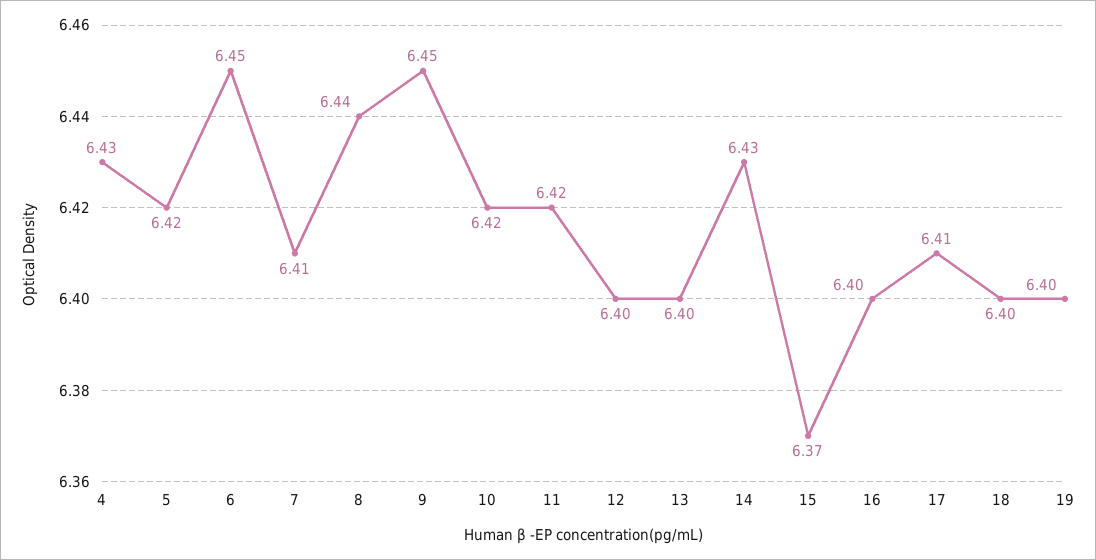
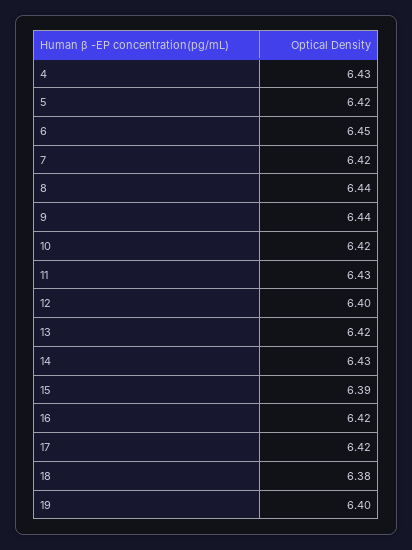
  {
    "4": 6.43,
    "5": 6.42,
    "6": 6.45,
-   "7": 6.41,
+   "7": 6.42,
    "8": 6.44,
-   "9": 6.45,
+   "9": 6.44,
    "10": 6.42,
-   "11": 6.42,
+   "11": 6.43,
    "12": 6.4,
-   "13": 6.4,
+   "13": 6.42,
    "14": 6.43,
-   "15": 6.37,
+   "15": 6.39,
-   "16": 6.4,
+   "16": 6.42,
-   "17": 6.41,
+   "17": 6.42,
-   "18": 6.4,
+   "18": 6.38,
    "19": 6.4
  }

